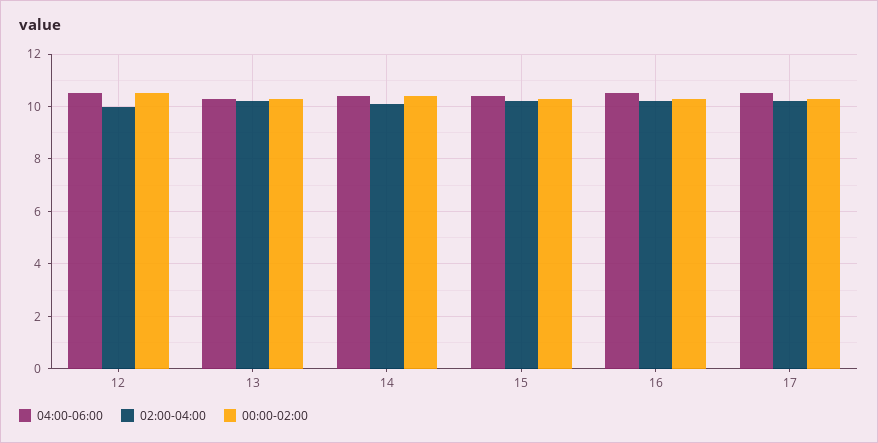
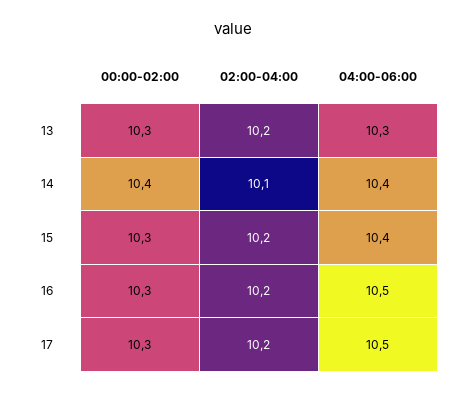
  {
    "04:00-06:00": {
-     "12": 10.5,
      "13": 10.3,
      "14": 10.4,
      "15": 10.4,
      "16": 10.5,
      "17": 10.5
    },
    "02:00-04:00": {
-     "12": 10,
      "13": 10.2,
      "14": 10.1,
      "15": 10.2,
      "16": 10.2,
      "17": 10.2
    },
    "00:00-02:00": {
-     "12": 10.5,
      "13": 10.3,
      "14": 10.4,
      "15": 10.3,
      "16": 10.3,
      "17": 10.3
    }
  }

